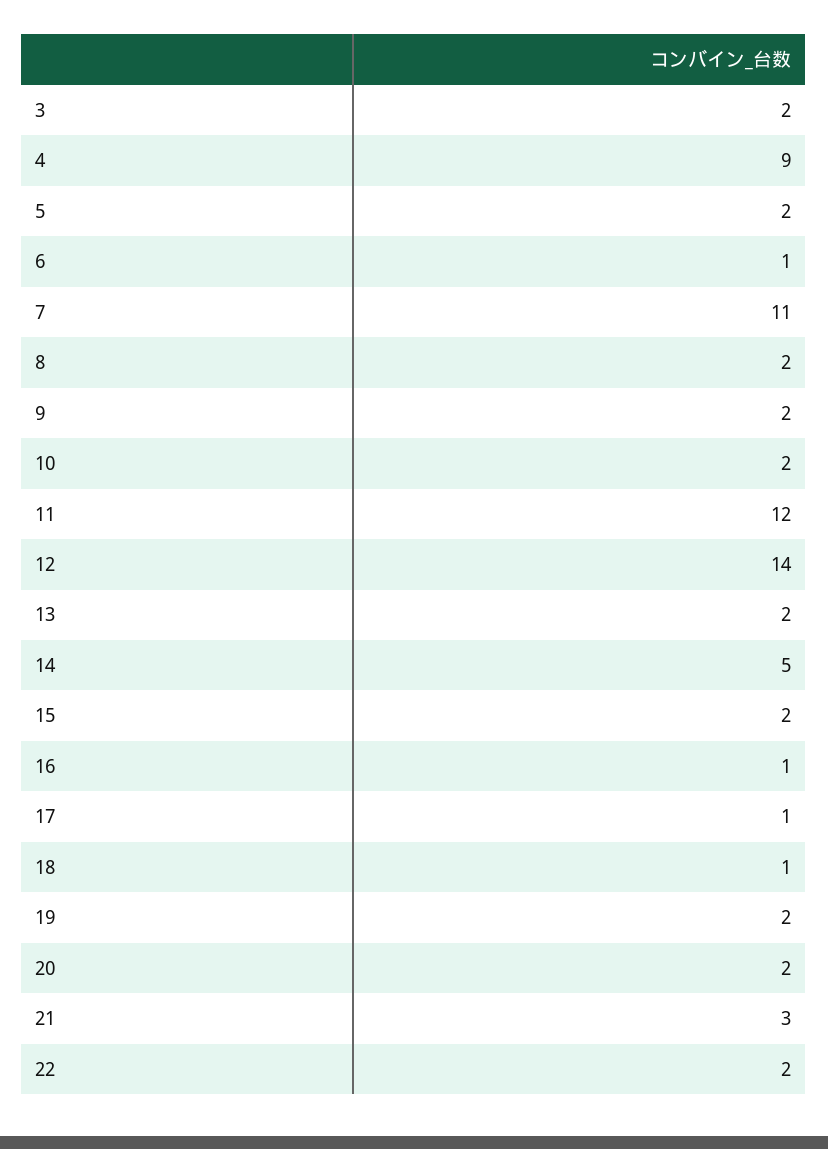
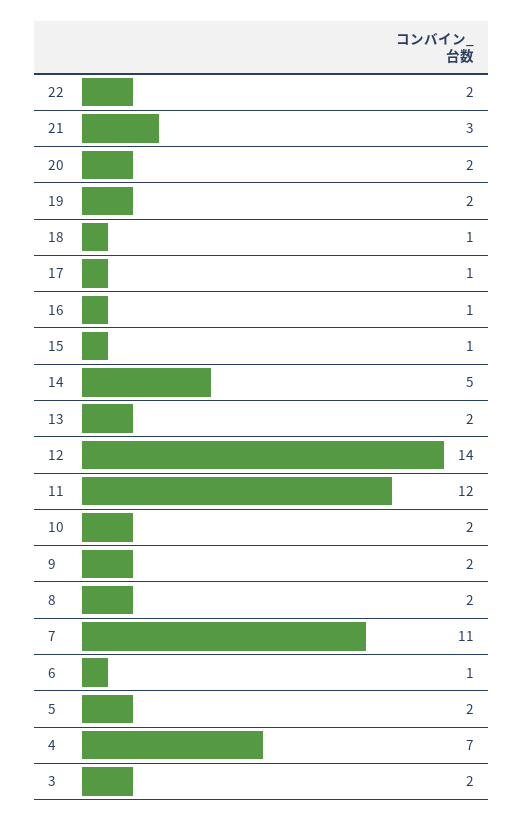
  {
    "3": 2,
-   "4": 9,
+   "4": 7,
    "5": 2,
    "6": 1,
    "7": 11,
    "8": 2,
    "9": 2,
    "10": 2,
    "11": 12,
    "12": 14,
    "13": 2,
    "14": 5,
-   "15": 2,
+   "15": 1,
    "16": 1,
    "17": 1,
    "18": 1,
    "19": 2,
    "20": 2,
    "21": 3,
    "22": 2
  }

